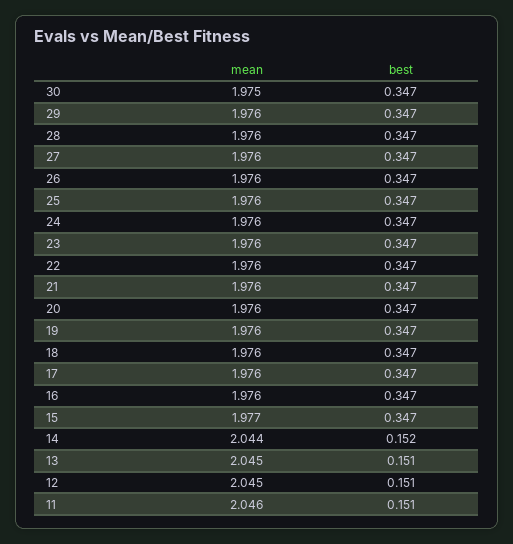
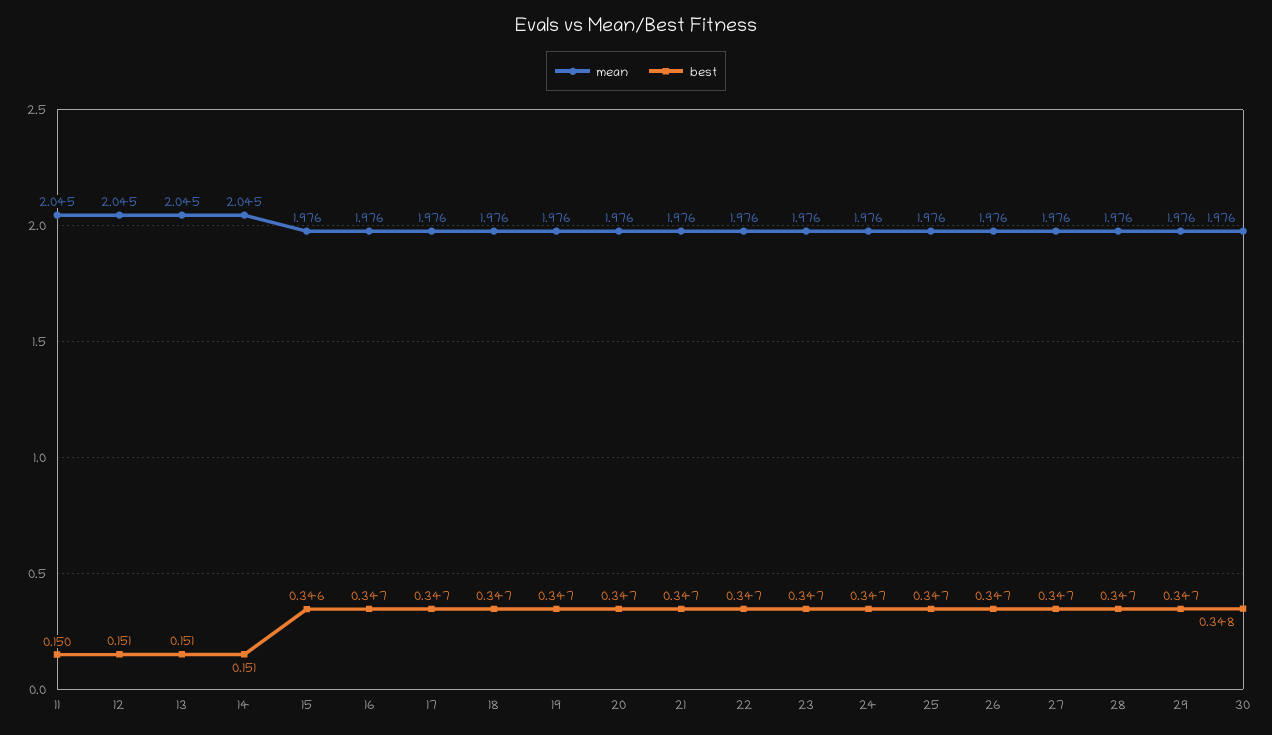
  {
    "mean": {
-     "30": 1.975,
+     "30": 1.976,
      "29": 1.976,
      "28": 1.976,
      "27": 1.976,
      "26": 1.976,
      "25": 1.976,
      "24": 1.976,
      "23": 1.976,
      "22": 1.976,
      "21": 1.976,
      "20": 1.976,
      "19": 1.976,
      "18": 1.976,
      "17": 1.976,
      "16": 1.976,
-     "15": 1.977,
+     "15": 1.976,
-     "14": 2.044,
+     "14": 2.045,
      "13": 2.045,
      "12": 2.045,
-     "11": 2.046
+     "11": 2.045
    },
    "best": {
-     "30": 0.347,
+     "30": 0.348,
      "29": 0.347,
      "28": 0.347,
      "27": 0.347,
      "26": 0.347,
      "25": 0.347,
      "24": 0.347,
      "23": 0.347,
      "22": 0.347,
      "21": 0.347,
      "20": 0.347,
      "19": 0.347,
      "18": 0.347,
      "17": 0.347,
      "16": 0.347,
-     "15": 0.347,
+     "15": 0.346,
-     "14": 0.152,
+     "14": 0.151,
      "13": 0.151,
      "12": 0.151,
-     "11": 0.151
+     "11": 0.15
    }
  }

